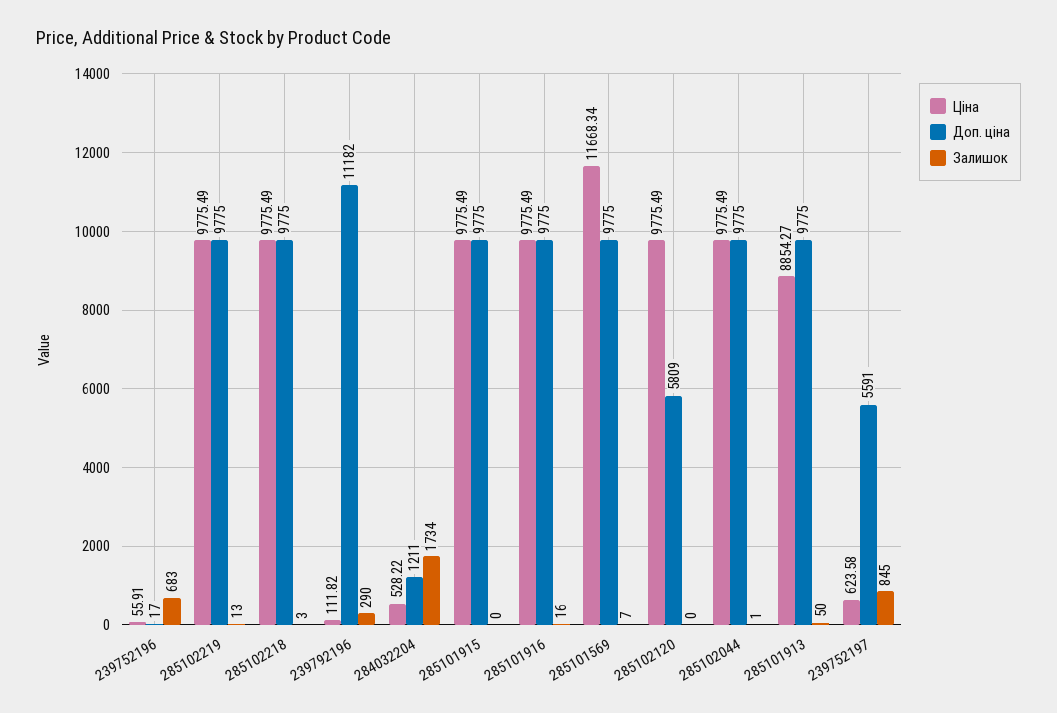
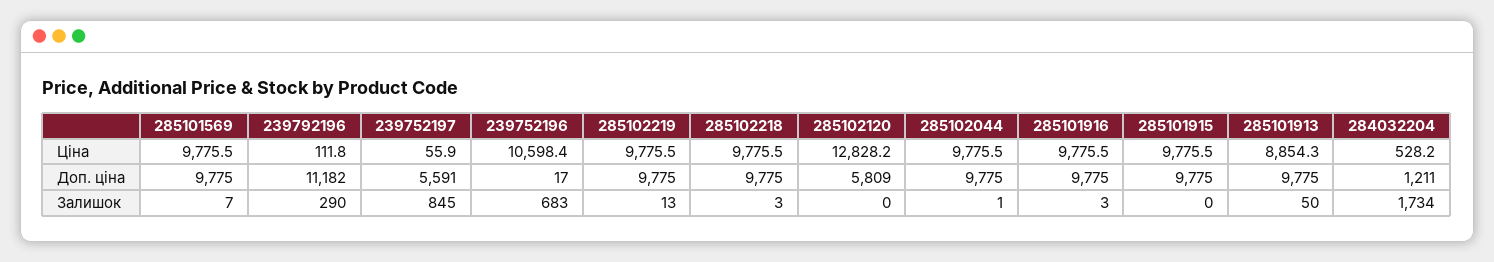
  {
    "Ціна": {
-     "239752196": 55.91,
+     "239752196": 10598.4,
      "285102219": 9775.49,
      "285102218": 9775.49,
      "239792196": 111.82,
      "284032204": 528.22,
      "285101915": 9775.49,
      "285101916": 9775.49,
-     "285101569": 11668.34,
+     "285101569": 9775.5,
-     "285102120": 9775.49,
+     "285102120": 12828.2,
      "285102044": 9775.49,
      "285101913": 8854.27,
-     "239752197": 623.58
+     "239752197": 55.9
    },
    "Доп. ціна": {
      "239752196": 17,
      "285102219": 9775,
      "285102218": 9775,
      "239792196": 11182,
      "284032204": 1211,
      "285101915": 9775,
      "285101916": 9775,
      "285101569": 9775,
      "285102120": 5809,
      "285102044": 9775,
      "285101913": 9775,
      "239752197": 5591
    },
    "Залишок": {
      "239752196": 683,
      "285102219": 13,
      "285102218": 3,
      "239792196": 290,
      "284032204": 1734,
      "285101915": 0,
-     "285101916": 16,
+     "285101916": 3,
      "285101569": 7,
      "285102120": 0,
      "285102044": 1,
      "285101913": 50,
      "239752197": 845
    }
  }

